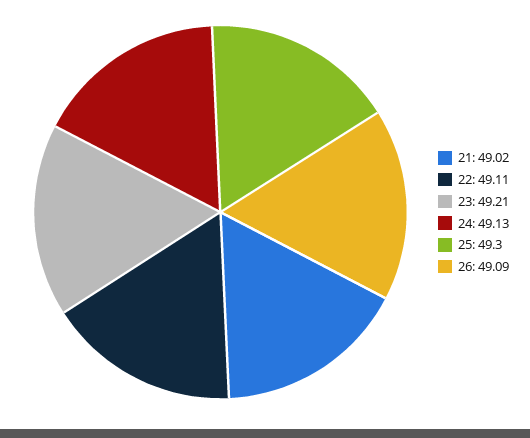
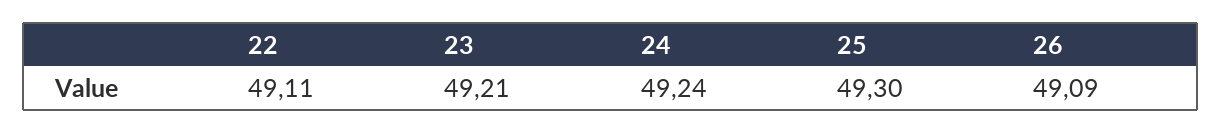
  {
-   "21": 49.02,
    "22": 49.11,
    "23": 49.21,
-   "24": 49.13,
+   "24": 49.24,
    "25": 49.3,
    "26": 49.09
  }

